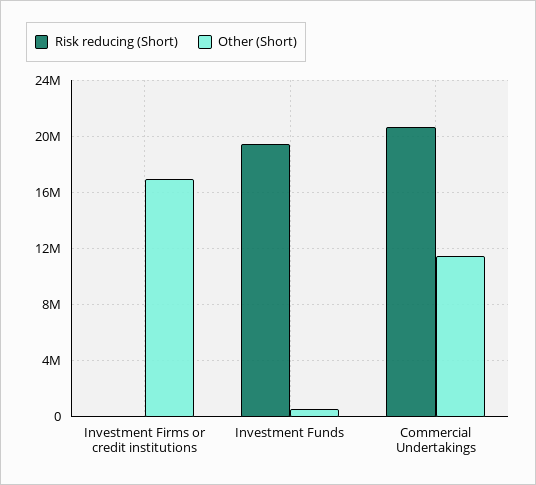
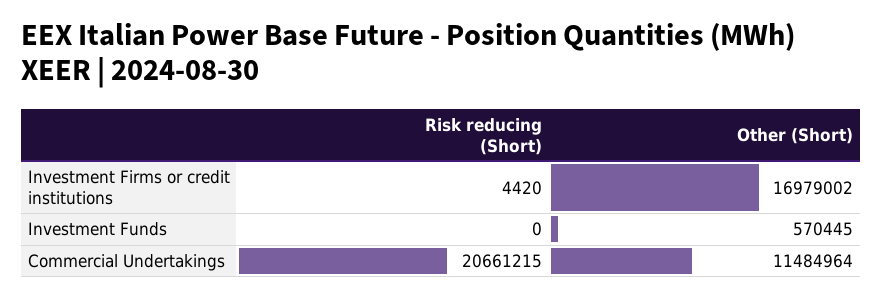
  {
    "Risk reducing (Short)": {
      "Investment Firms or credit institutions": 4420,
-     "Investment Funds": 19500000,
+     "Investment Funds": 0,
      "Commercial Undertakings": 20661215
    },
    "Other (Short)": {
      "Investment Firms or credit institutions": 16979002,
      "Investment Funds": 570445,
      "Commercial Undertakings": 11484964
    }
  }

